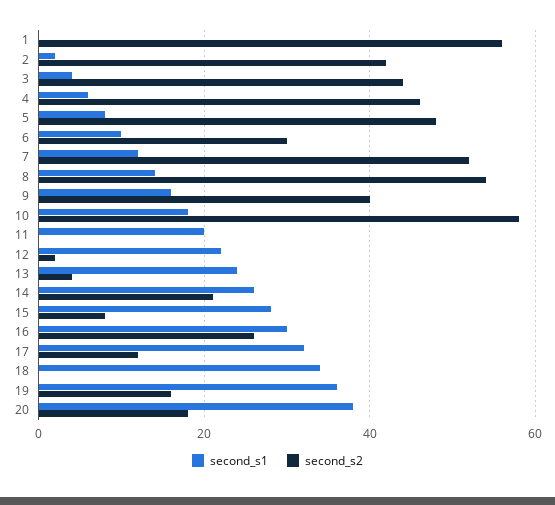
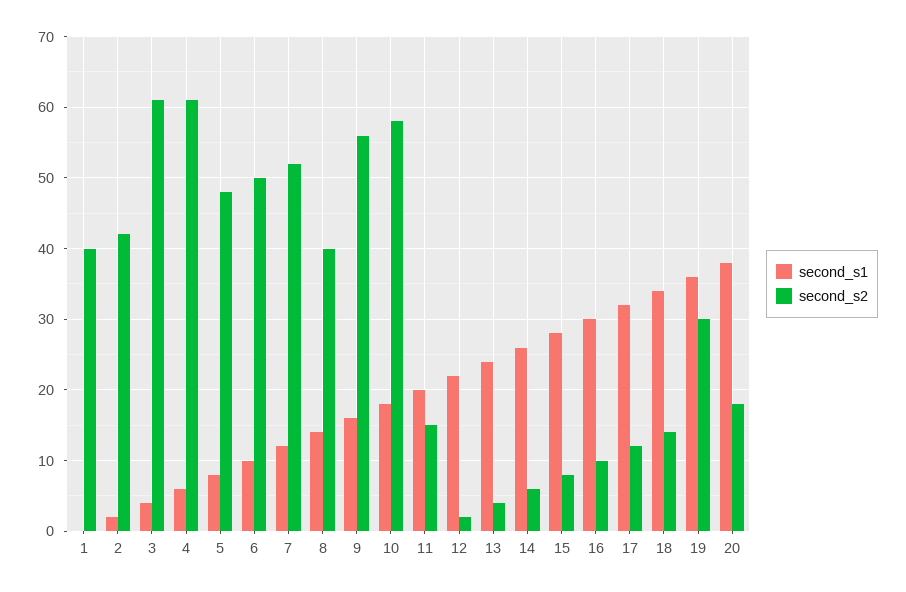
  {
    "second_s1": {
      "1": 0,
      "2": 2,
      "3": 4,
      "4": 6,
      "5": 8,
      "6": 10,
      "7": 12,
      "8": 14,
      "9": 16,
      "10": 18,
      "11": 20,
      "12": 22,
      "13": 24,
      "14": 26,
      "15": 28,
      "16": 30,
      "17": 32,
      "18": 34,
      "19": 36,
      "20": 38
    },
    "second_s2": {
-     "1": 55,
+     "1": 40,
      "2": 42,
-     "3": 45,
+     "3": 61,
-     "4": 45,
+     "4": 61,
      "5": 48,
-     "6": 30,
+     "6": 50,
      "7": 52,
-     "8": 55,
+     "8": 40,
-     "9": 40,
+     "9": 56,
      "10": 58,
-     "11": 0,
+     "11": 15,
      "12": 2,
      "13": 4,
-     "14": 20,
+     "14": 6,
      "15": 8,
-     "16": 25,
+     "16": 10,
      "17": 12,
-     "18": 0,
+     "18": 14,
-     "19": 15,
+     "19": 30,
      "20": 18
    }
  }

